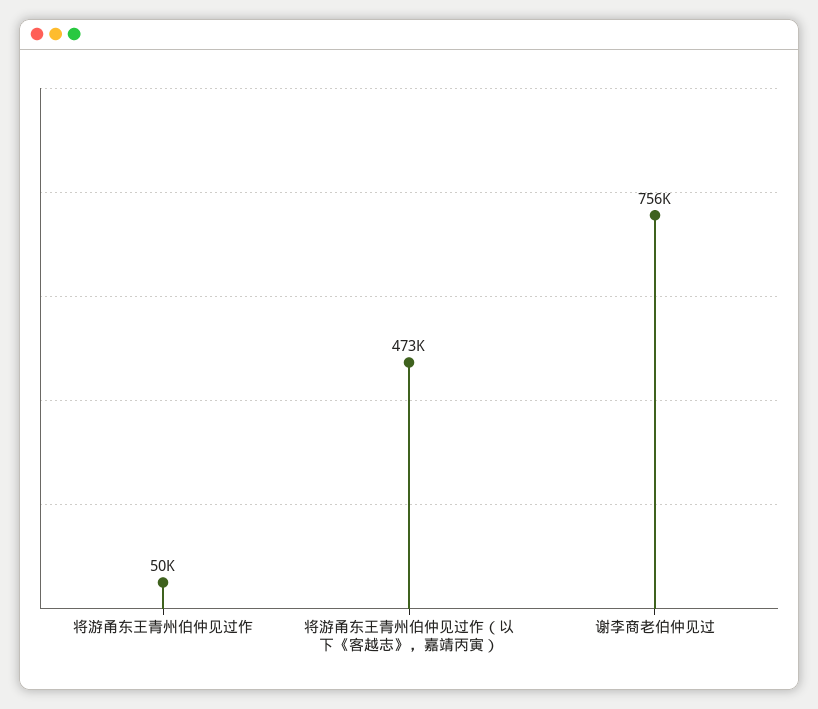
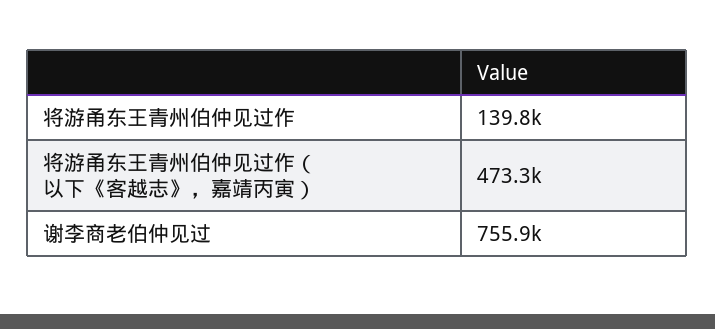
  {
-   "将游甬东王青州伯仲见过作": 50000,
+   "将游甬东王青州伯仲见过作": 139800,
    "将游甬东王青州伯仲见过作（以下《客越志》，嘉靖丙寅）": 473300,
    "谢李商老伯仲见过": 755900
  }

